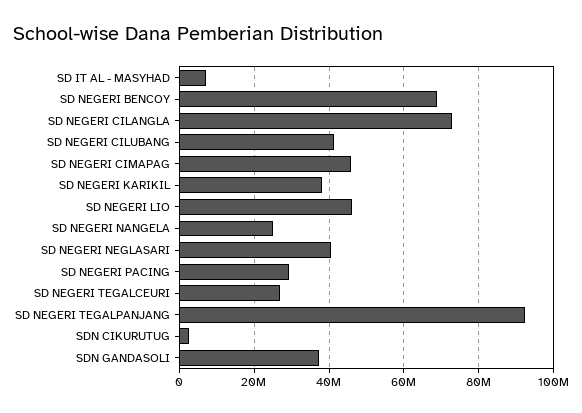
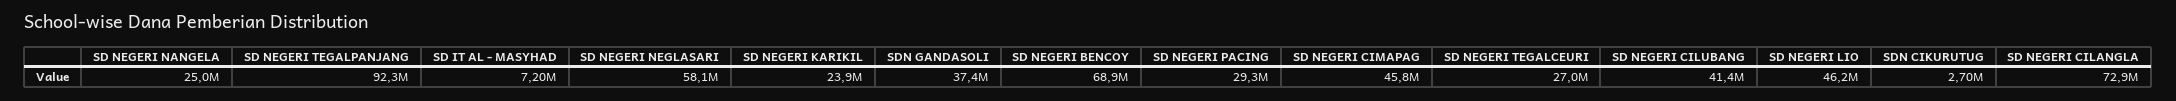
  {
    "SD IT AL - MASYHAD": 7200000,
    "SD NEGERI BENCOY": 68900000,
    "SD NEGERI CILANGLA": 72900000,
    "SD NEGERI CILUBANG": 41400000,
    "SD NEGERI CIMAPAG": 45800000,
-   "SD NEGERI KARIKIL": 38000000,
+   "SD NEGERI KARIKIL": 23900000,
    "SD NEGERI LIO": 46200000,
    "SD NEGERI NANGELA": 25000000,
-   "SD NEGERI NEGLASARI": 40000000,
+   "SD NEGERI NEGLASARI": 58100000,
    "SD NEGERI PACING": 29300000,
    "SD NEGERI TEGALCEURI": 27000000,
    "SD NEGERI TEGALPANJANG": 92300000,
    "SDN CIKURUTUG": 2700000,
    "SDN GANDASOLI": 37400000
  }

